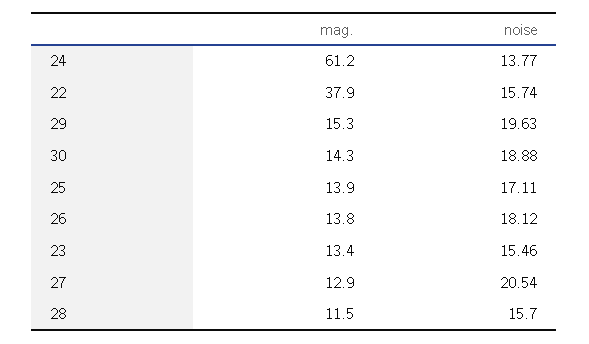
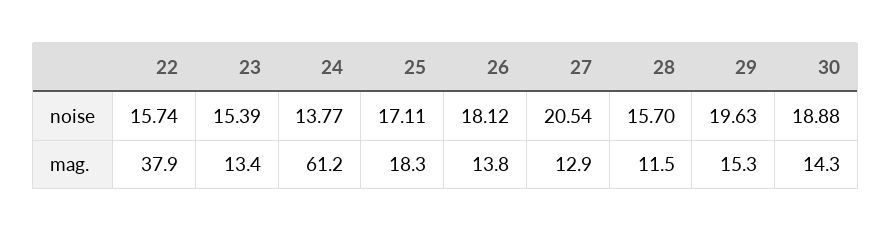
  {
    "mag.": {
      "24": 61.2,
      "22": 37.9,
      "29": 15.3,
      "30": 14.3,
-     "25": 13.9,
+     "25": 18.3,
      "26": 13.8,
      "23": 13.4,
      "27": 12.9,
      "28": 11.5
    },
    "noise": {
      "24": 13.77,
      "22": 15.74,
      "29": 19.63,
      "30": 18.88,
      "25": 17.11,
      "26": 18.12,
-     "23": 15.46,
+     "23": 15.39,
      "27": 20.54,
      "28": 15.7
    }
  }

